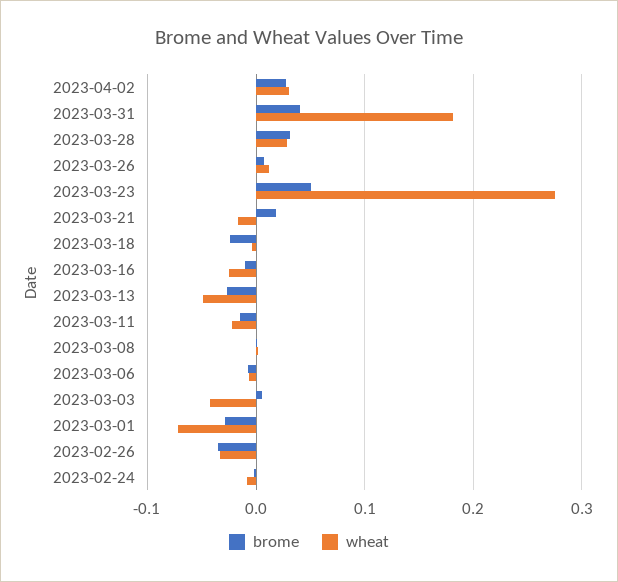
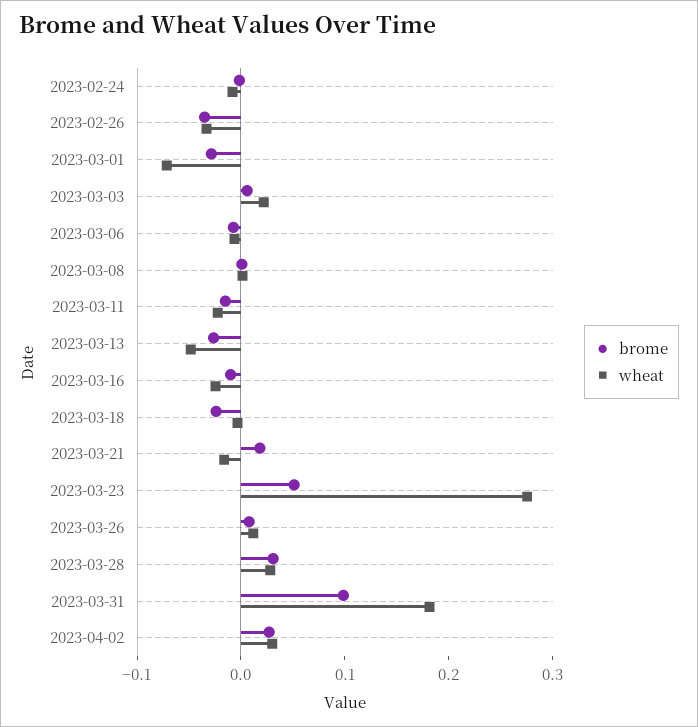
  {
    "brome": {
      "2023-04-02": 0.03,
-     "2023-03-31": 0.04,
+     "2023-03-31": 0.1,
      "2023-03-28": 0.03,
      "2023-03-26": 0.01,
      "2023-03-23": 0.05,
      "2023-03-21": 0.02,
      "2023-03-18": -0.02,
      "2023-03-16": -0.01,
      "2023-03-13": -0.03,
      "2023-03-11": -0.01,
      "2023-03-08": 0,
      "2023-03-06": -0.01,
      "2023-03-03": 0.01,
      "2023-03-01": -0.03,
      "2023-02-26": -0.04,
      "2023-02-24": 0
    },
    "wheat": {
      "2023-04-02": 0.03,
      "2023-03-31": 0.18,
      "2023-03-28": 0.03,
      "2023-03-26": 0.01,
      "2023-03-23": 0.28,
      "2023-03-21": -0.02,
      "2023-03-18": 0,
      "2023-03-16": -0.02,
      "2023-03-13": -0.05,
      "2023-03-11": -0.02,
      "2023-03-08": 0,
      "2023-03-06": -0.01,
-     "2023-03-03": -0.04,
+     "2023-03-03": 0.02,
      "2023-03-01": -0.07,
      "2023-02-26": -0.03,
      "2023-02-24": -0.01
    }
  }

